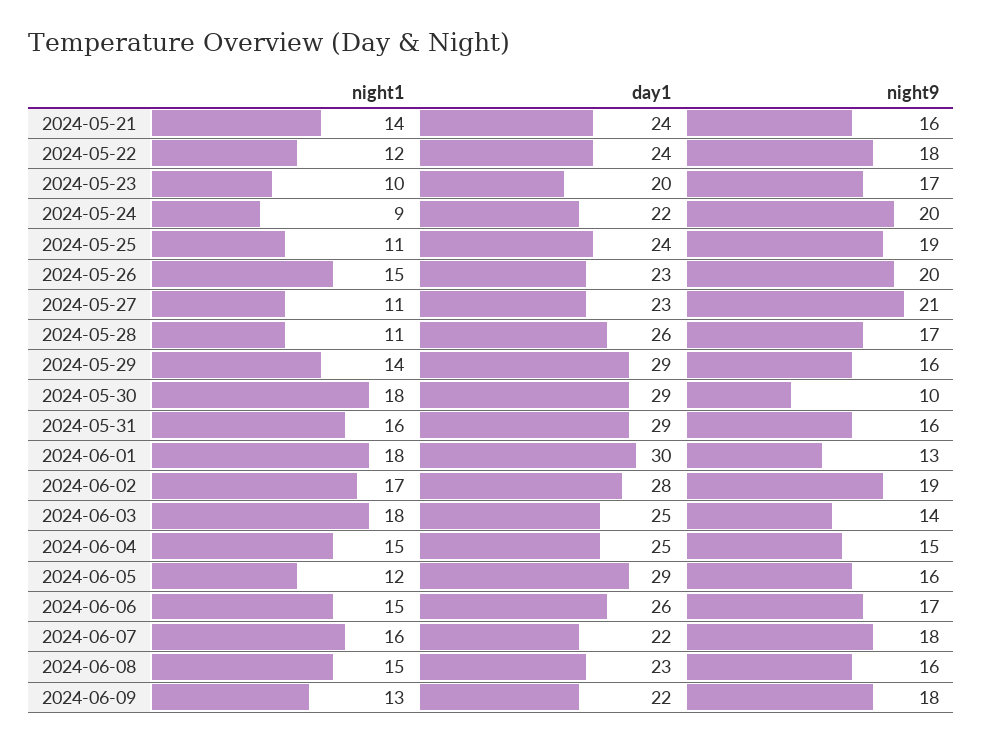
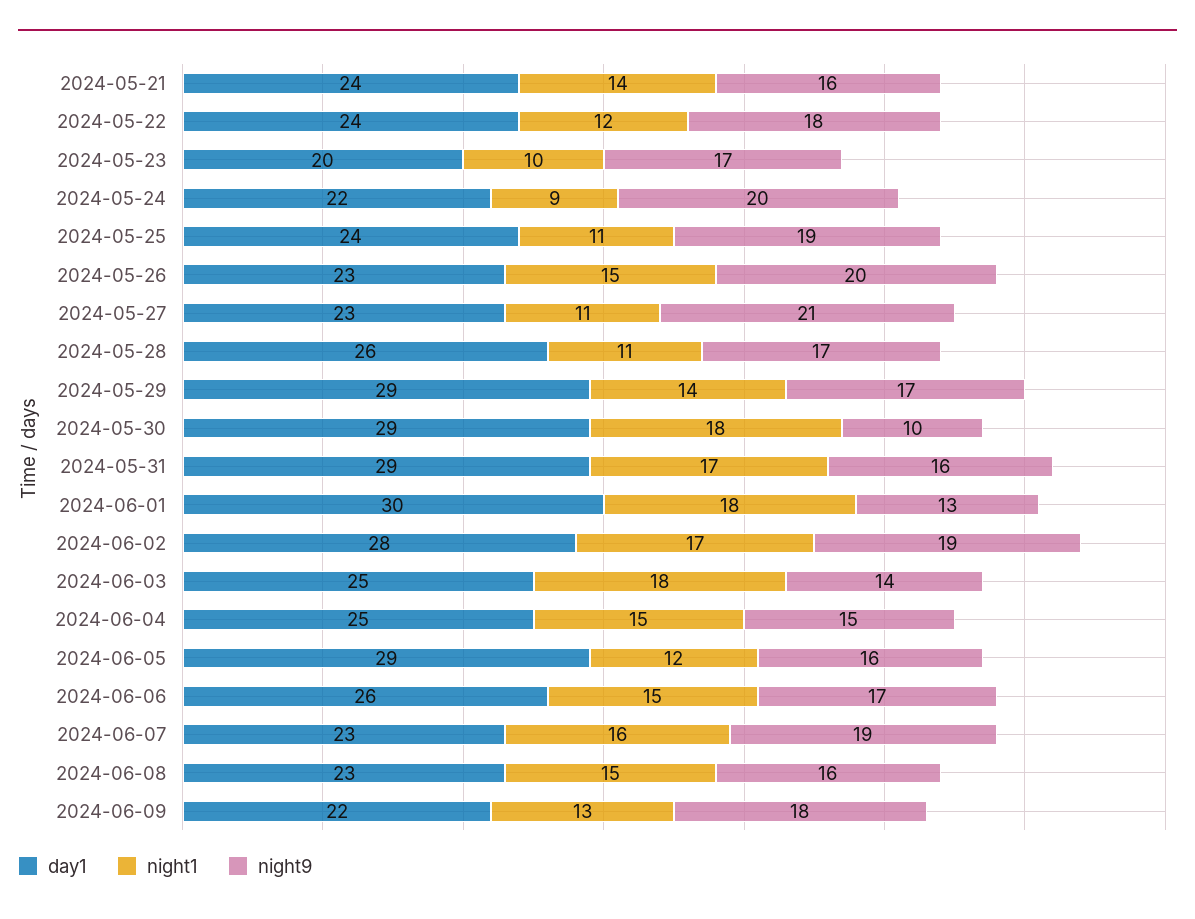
  {
    "night1": {
      "2024-05-21": 14,
      "2024-05-22": 12,
      "2024-05-23": 10,
      "2024-05-24": 9,
      "2024-05-25": 11,
      "2024-05-26": 15,
      "2024-05-27": 11,
      "2024-05-28": 11,
      "2024-05-29": 14,
      "2024-05-30": 18,
-     "2024-05-31": 16,
+     "2024-05-31": 17,
      "2024-06-01": 18,
      "2024-06-02": 17,
      "2024-06-03": 18,
      "2024-06-04": 15,
      "2024-06-05": 12,
      "2024-06-06": 15,
      "2024-06-07": 16,
      "2024-06-08": 15,
      "2024-06-09": 13
    },
    "day1": {
      "2024-05-21": 24,
      "2024-05-22": 24,
      "2024-05-23": 20,
      "2024-05-24": 22,
      "2024-05-25": 24,
      "2024-05-26": 23,
      "2024-05-27": 23,
      "2024-05-28": 26,
      "2024-05-29": 29,
      "2024-05-30": 29,
      "2024-05-31": 29,
      "2024-06-01": 30,
      "2024-06-02": 28,
      "2024-06-03": 25,
      "2024-06-04": 25,
      "2024-06-05": 29,
      "2024-06-06": 26,
-     "2024-06-07": 22,
+     "2024-06-07": 23,
      "2024-06-08": 23,
      "2024-06-09": 22
    },
    "night9": {
      "2024-05-21": 16,
      "2024-05-22": 18,
      "2024-05-23": 17,
      "2024-05-24": 20,
      "2024-05-25": 19,
      "2024-05-26": 20,
      "2024-05-27": 21,
      "2024-05-28": 17,
-     "2024-05-29": 16,
+     "2024-05-29": 17,
      "2024-05-30": 10,
      "2024-05-31": 16,
      "2024-06-01": 13,
      "2024-06-02": 19,
      "2024-06-03": 14,
      "2024-06-04": 15,
      "2024-06-05": 16,
      "2024-06-06": 17,
-     "2024-06-07": 18,
+     "2024-06-07": 19,
      "2024-06-08": 16,
      "2024-06-09": 18
    }
  }

